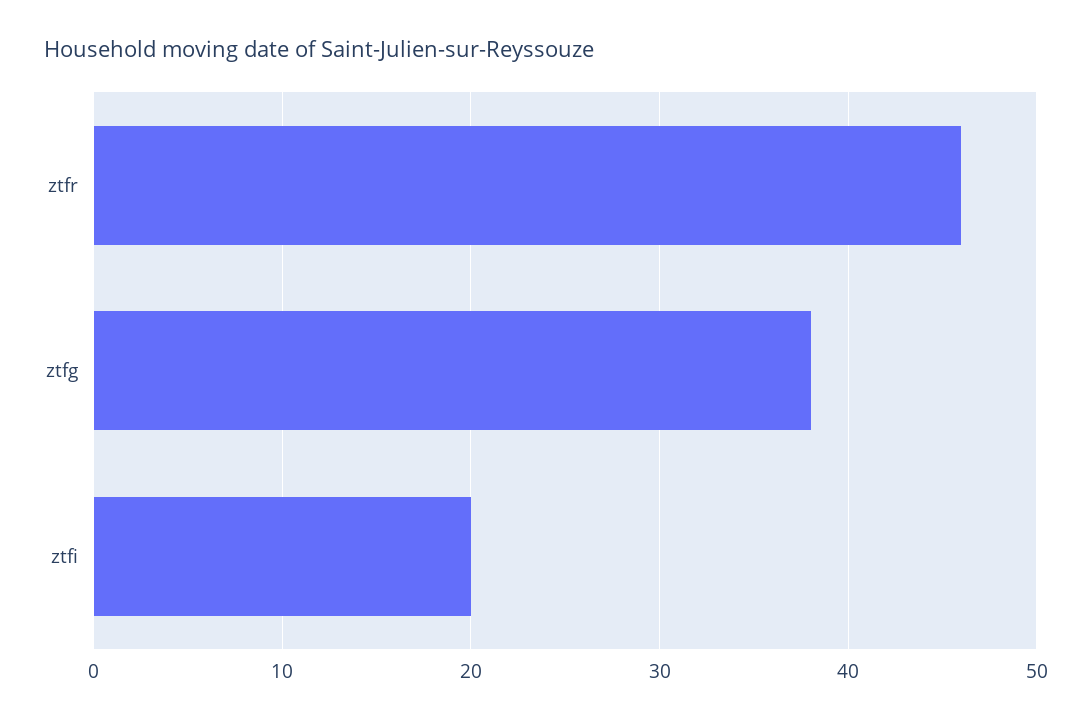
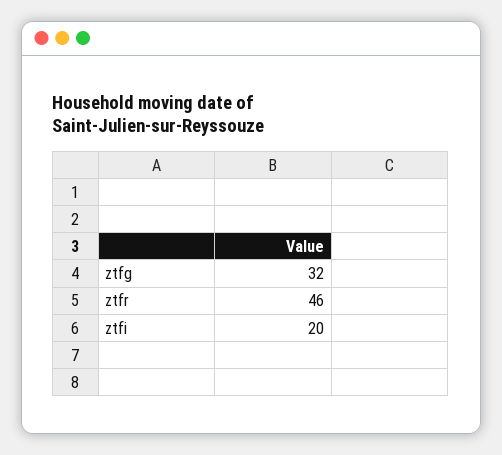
  {
    "ztfr": 46,
-   "ztfg": 38,
+   "ztfg": 32,
    "ztfi": 20
  }

